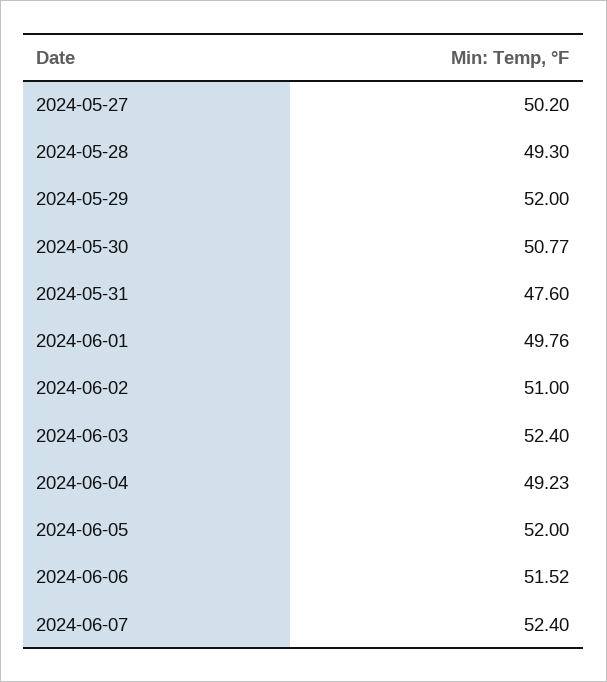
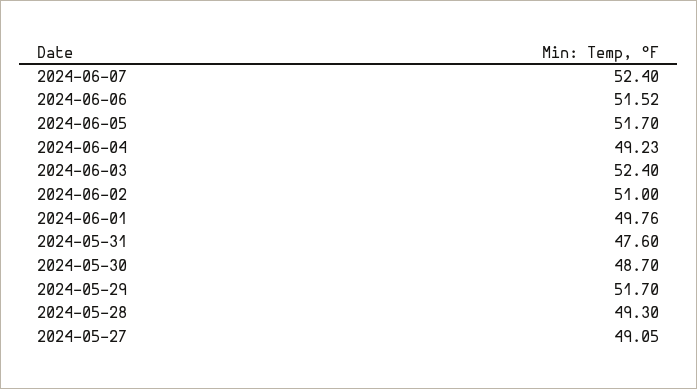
  {
-   "2024-05-27": 50.2,
+   "2024-05-27": 49.05,
    "2024-05-28": 49.3,
-   "2024-05-29": 52,
+   "2024-05-29": 51.7,
-   "2024-05-30": 50.77,
+   "2024-05-30": 48.7,
    "2024-05-31": 47.6,
    "2024-06-01": 49.76,
    "2024-06-02": 51,
    "2024-06-03": 52.4,
    "2024-06-04": 49.23,
-   "2024-06-05": 52,
+   "2024-06-05": 51.7,
    "2024-06-06": 51.52,
    "2024-06-07": 52.4
  }

